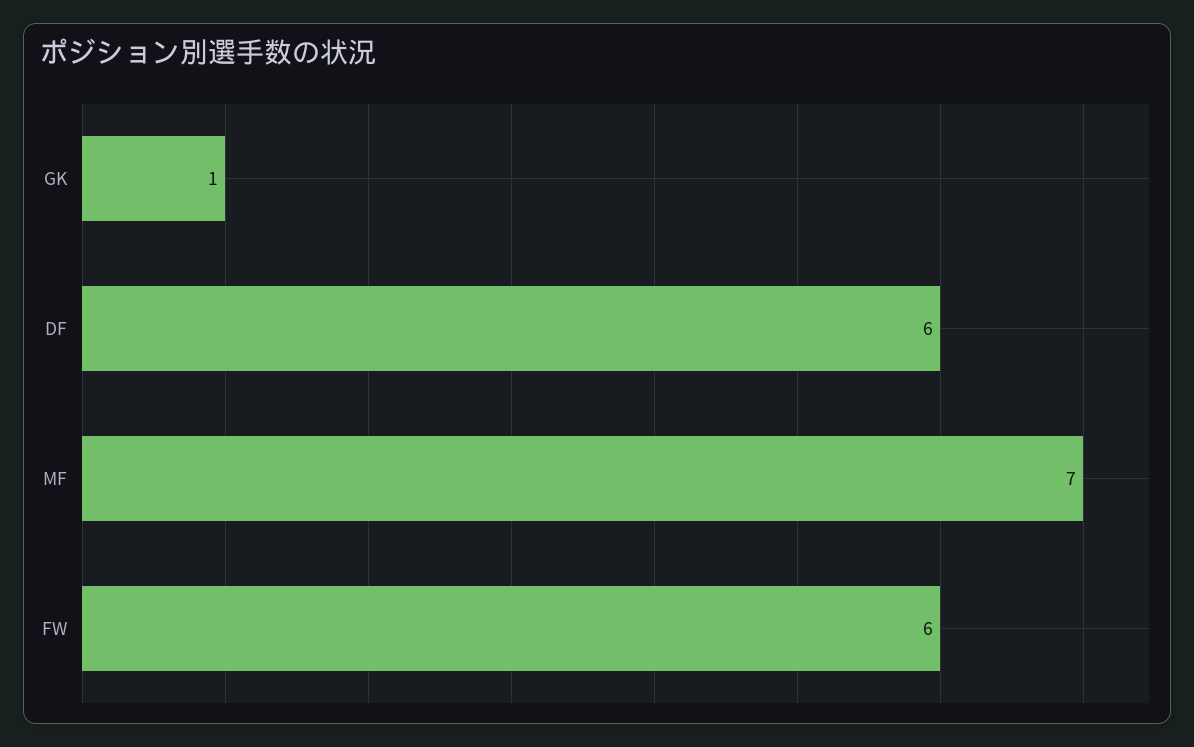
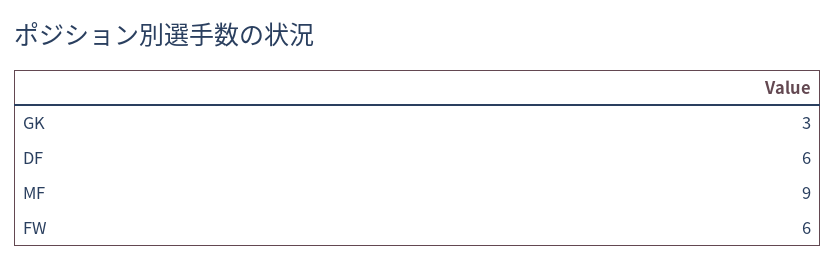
  {
-   "GK": 1,
+   "GK": 3,
    "DF": 6,
-   "MF": 7,
+   "MF": 9,
    "FW": 6
  }

